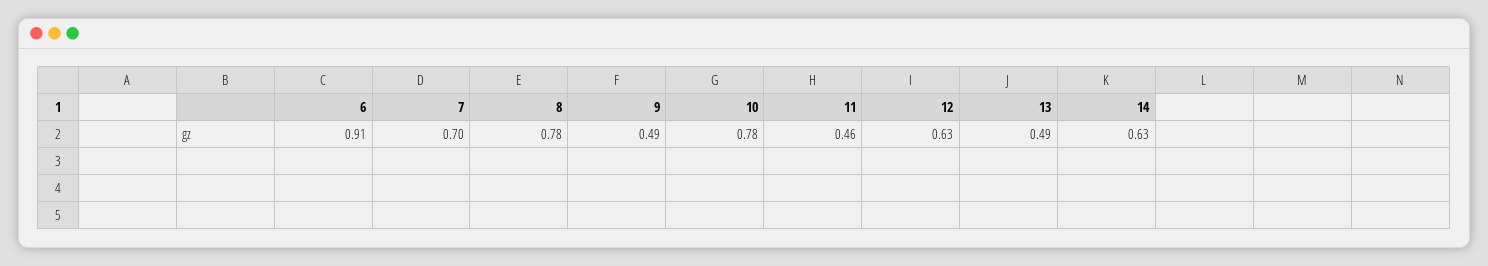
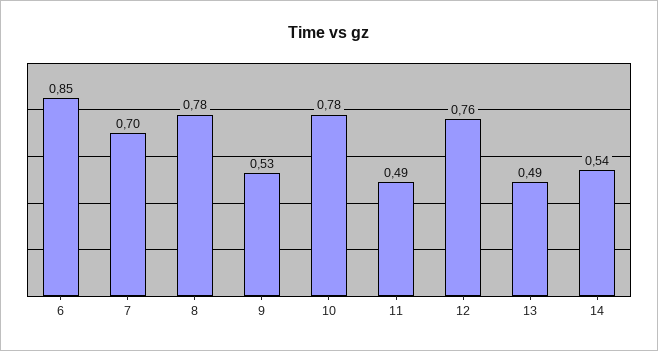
  {
-   "6": 0.91,
+   "6": 0.85,
    "7": 0.7,
    "8": 0.78,
-   "9": 0.49,
+   "9": 0.53,
    "10": 0.78,
-   "11": 0.46,
+   "11": 0.49,
-   "12": 0.63,
+   "12": 0.76,
    "13": 0.49,
-   "14": 0.63
+   "14": 0.54
  }

